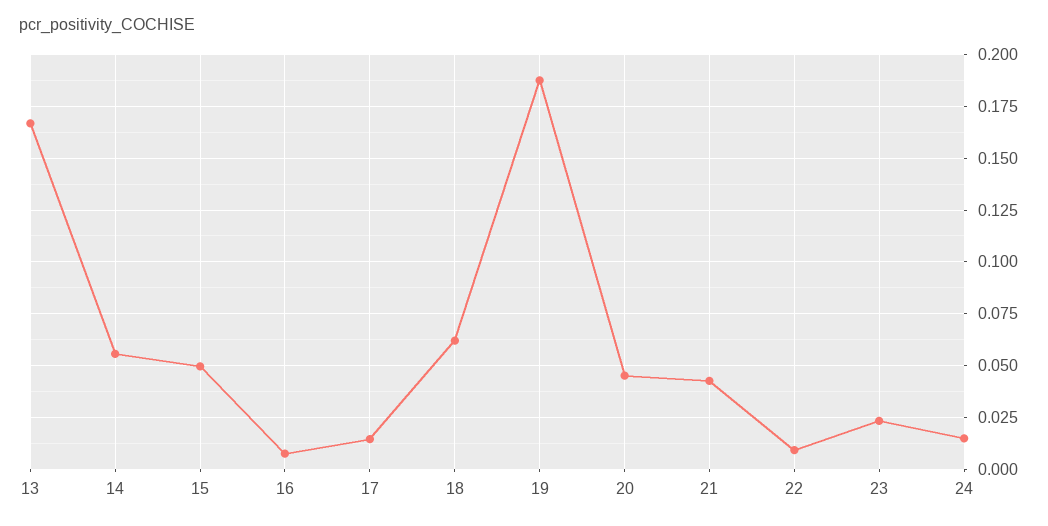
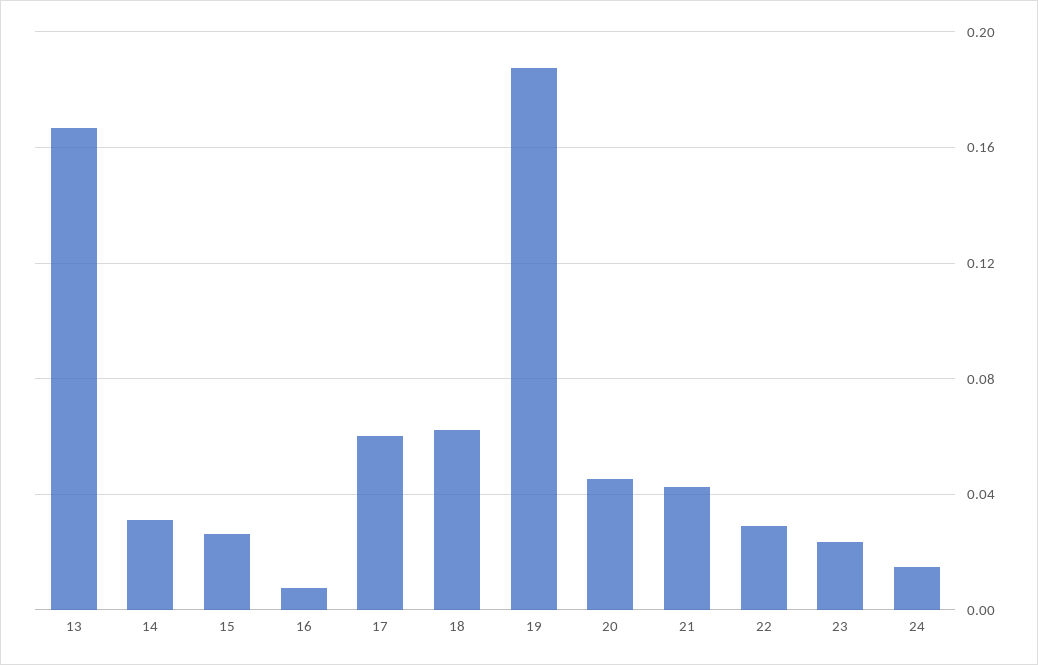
  {
    "13": 0.165,
-   "14": 0.055,
+   "14": 0.03,
-   "15": 0.05,
+   "15": 0.025,
    "16": 0.01,
-   "17": 0.015,
+   "17": 0.06,
    "18": 0.06,
    "19": 0.19,
    "20": 0.045,
    "21": 0.045,
-   "22": 0.01,
+   "22": 0.03,
    "23": 0.025,
    "24": 0.015
  }

